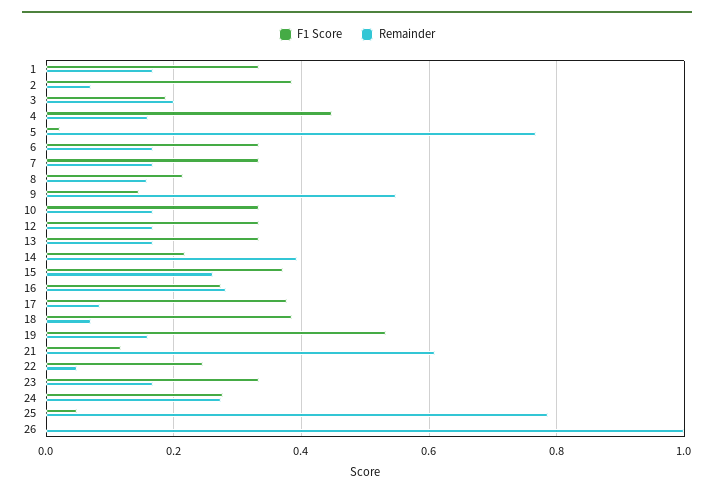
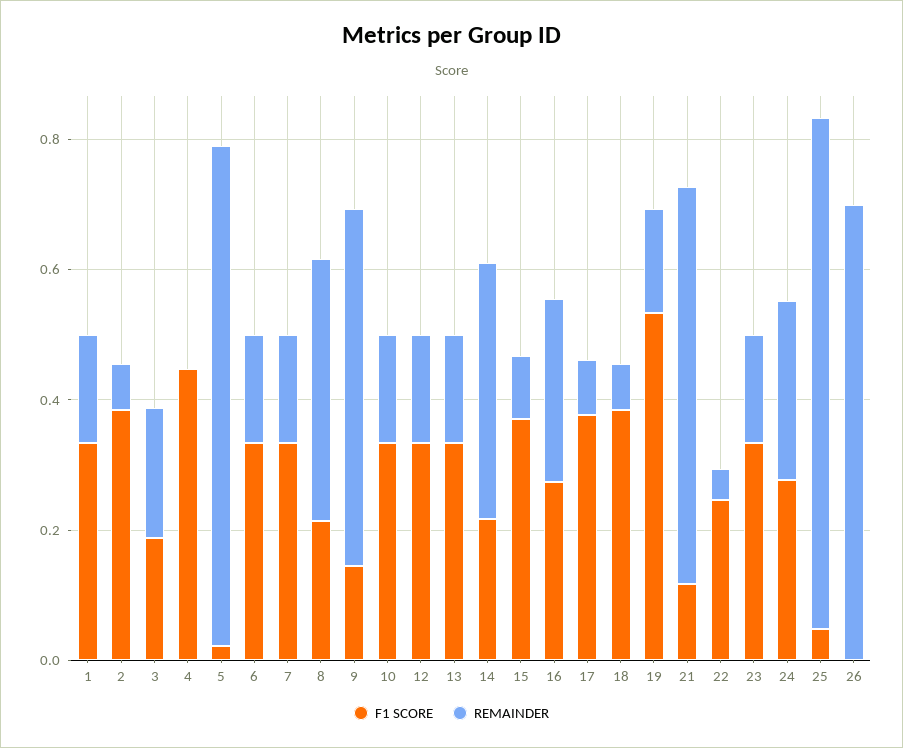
  {
    "F1 Score": {
      "1": 0.34,
      "2": 0.38,
      "3": 0.18,
      "4": 0.44,
      "5": 0.02,
      "6": 0.34,
      "7": 0.34,
      "8": 0.22,
      "9": 0.14,
      "10": 0.34,
      "12": 0.34,
      "13": 0.34,
      "14": 0.22,
      "15": 0.38,
      "16": 0.28,
      "17": 0.38,
      "18": 0.38,
      "19": 0.54,
      "21": 0.12,
      "22": 0.24,
      "23": 0.34,
      "24": 0.28,
      "25": 0.04,
      "26": 0
    },
    "Remainder": {
      "1": 0.16,
      "2": 0.08,
      "3": 0.2,
-     "4": 0.16,
+     "4": 0,
      "5": 0.76,
      "6": 0.16,
      "7": 0.16,
-     "8": 0.16,
+     "8": 0.4,
      "9": 0.54,
      "10": 0.16,
      "12": 0.16,
      "13": 0.16,
      "14": 0.4,
-     "15": 0.26,
+     "15": 0.1,
      "16": 0.28,
      "17": 0.08,
      "18": 0.08,
      "19": 0.16,
      "21": 0.62,
      "22": 0.04,
      "23": 0.16,
      "24": 0.28,
      "25": 0.78,
-     "26": 1
+     "26": 0.7
    }
  }

